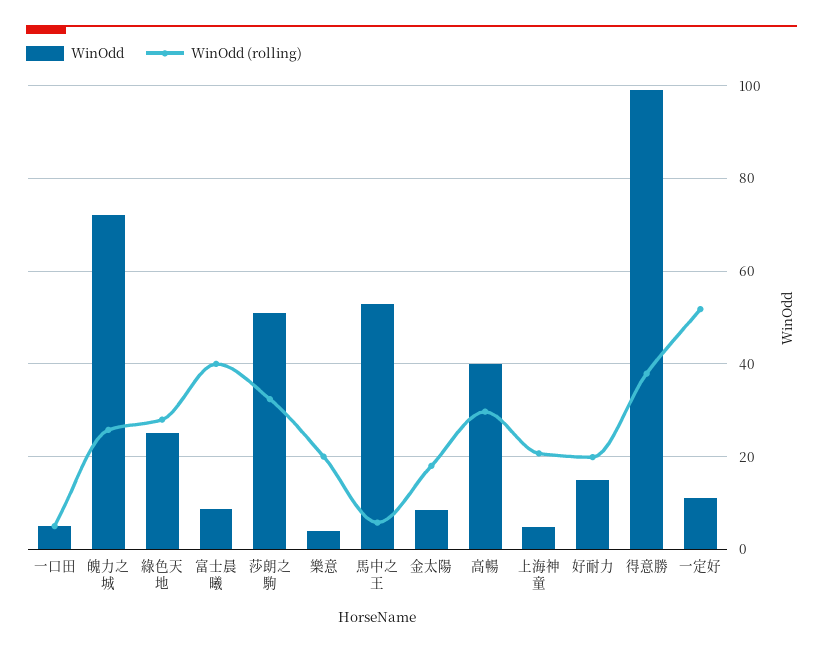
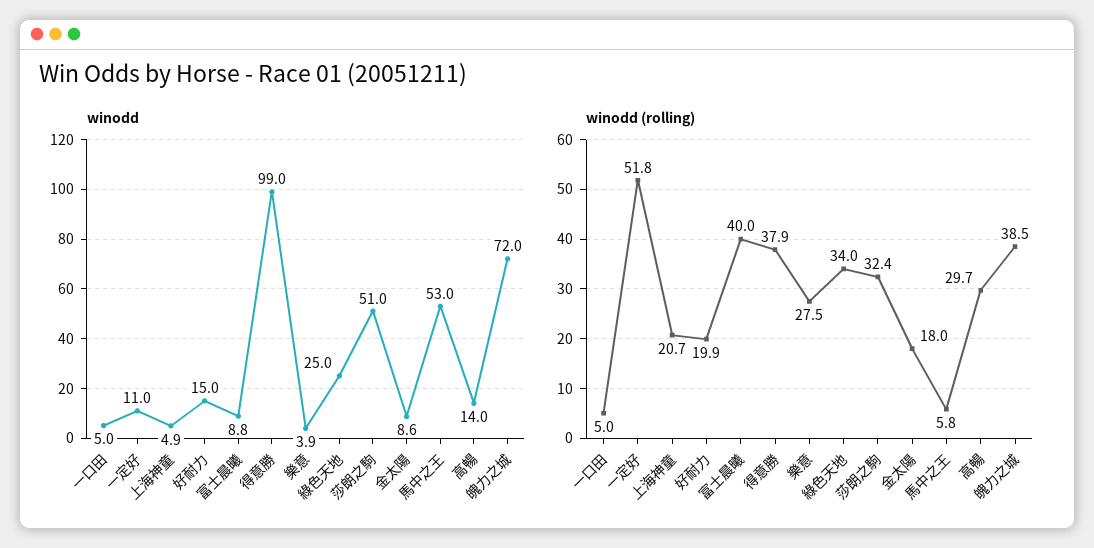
  {
    "WinOdd": {
      "一口田": 5,
      "魄力之城": 72,
      "綠色天地": 25,
      "富士晨曦": 8.8,
      "莎朗之駒": 51,
      "樂意": 3.9,
      "馬中之王": 53,
      "金太陽": 8.6,
-     "高暢": 40,
+     "高暢": 14,
      "上海神童": 4.9,
      "好耐力": 15,
      "得意勝": 99,
      "一定好": 11
    },
    "WinOdd (rolling)": {
      "一口田": 5,
-     "魄力之城": 26,
+     "魄力之城": 38.5,
-     "綠色天地": 28,
+     "綠色天地": 34,
      "富士晨曦": 40,
      "莎朗之駒": 32.4,
-     "樂意": 20,
+     "樂意": 27.5,
      "馬中之王": 5.8,
      "金太陽": 18,
      "高暢": 29.7,
      "上海神童": 20.7,
      "好耐力": 19.9,
      "得意勝": 37.9,
      "一定好": 51.8
    }
  }

